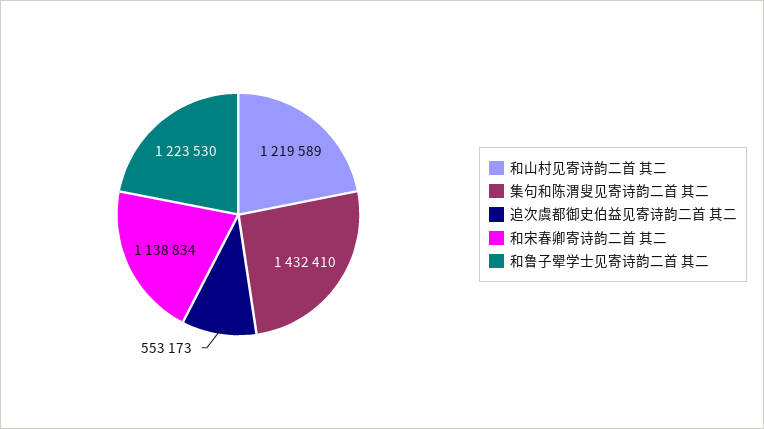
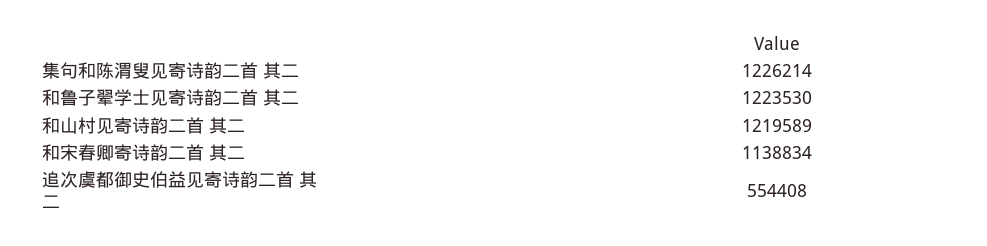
  {
    "和山村见寄诗韵二首 其二": 1219589,
-   "集句和陈渭叟见寄诗韵二首 其二": 1432410,
+   "集句和陈渭叟见寄诗韵二首 其二": 1226214,
-   "追次虞都御史伯益见寄诗韵二首 其二": 553173,
+   "追次虞都御史伯益见寄诗韵二首 其二": 554408,
    "和宋春卿寄诗韵二首 其二": 1138834,
    "和鲁子翚学士见寄诗韵二首 其二": 1223530
  }

